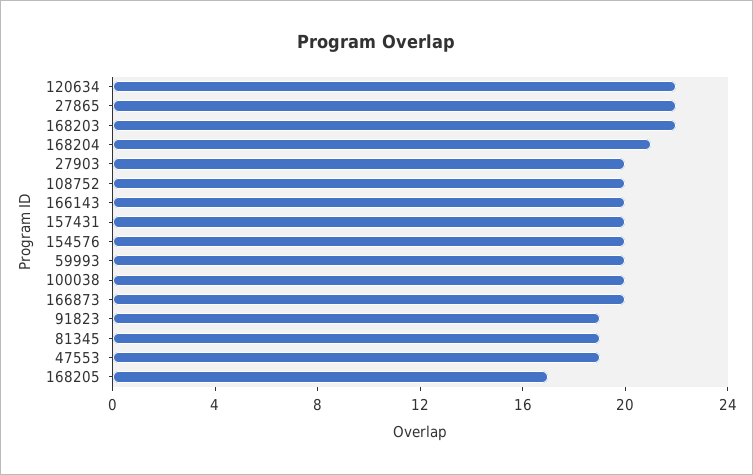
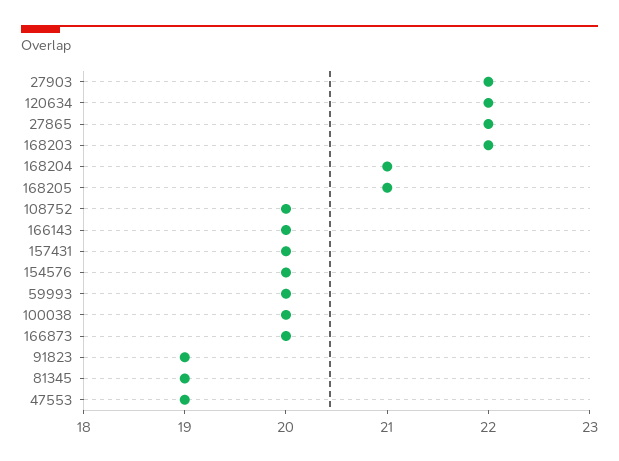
  {
    "120634": 22,
    "27865": 22,
    "168203": 22,
    "168204": 21,
-   "27903": 20,
+   "27903": 22,
    "108752": 20,
    "166143": 20,
    "157431": 20,
    "154576": 20,
    "59993": 20,
    "100038": 20,
    "166873": 20,
    "91823": 19,
    "81345": 19,
    "47553": 19,
-   "168205": 17
+   "168205": 21
  }

